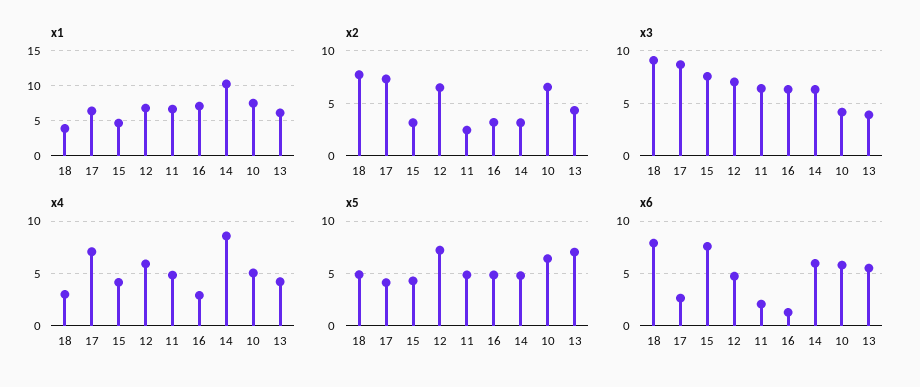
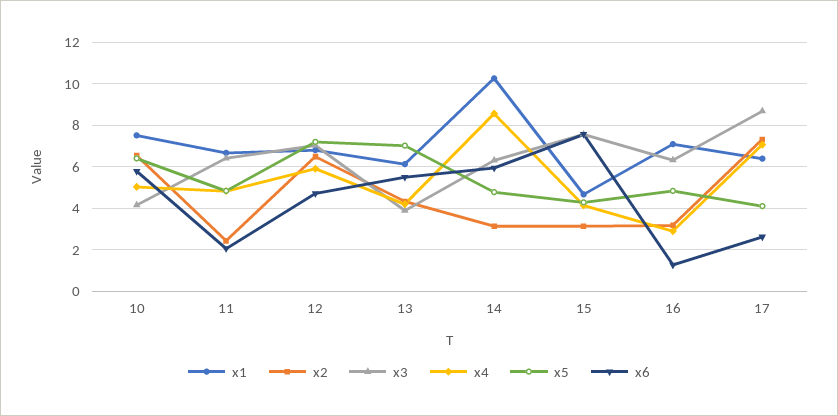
  {
    "x1": {
-     "18": 4,
      "17": 6.5,
      "15": 4.5,
      "12": 7,
      "11": 6.5,
      "16": 7,
      "14": 10.5,
      "10": 7.5,
      "13": 6
    },
    "x2": {
-     "18": 8,
      "17": 7.5,
      "15": 3,
      "12": 6.5,
      "11": 2.5,
      "16": 3,
      "14": 3,
      "10": 6.5,
      "13": 4.5
    },
    "x3": {
-     "18": 9,
      "17": 8.5,
      "15": 7.5,
      "12": 7,
      "11": 6.5,
      "16": 6.5,
      "14": 6.5,
      "10": 4,
      "13": 4
    },
    "x4": {
-     "18": 3,
      "17": 7,
      "15": 4,
      "12": 6,
      "11": 5,
      "16": 3,
      "14": 8.5,
      "10": 5,
      "13": 4
    },
    "x5": {
-     "18": 5,
      "17": 4,
      "15": 4.5,
      "12": 7,
      "11": 5,
      "16": 5,
      "14": 5,
      "10": 6.5,
      "13": 7
    },
    "x6": {
-     "18": 8,
      "17": 2.5,
      "15": 7.5,
      "12": 4.5,
      "11": 2,
      "16": 1.5,
      "14": 6,
      "10": 6,
      "13": 5.5
    }
  }

